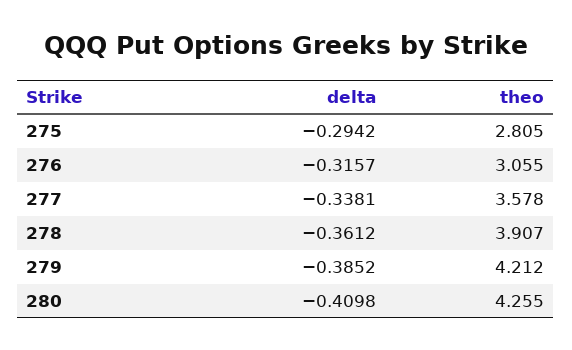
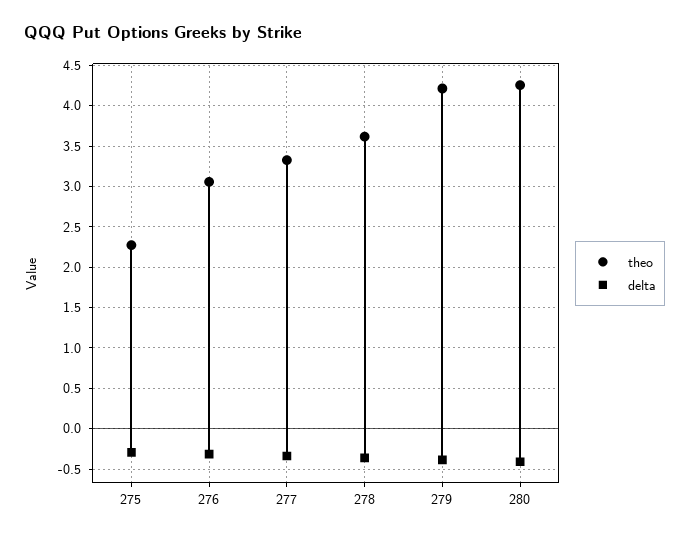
  {
    "delta": {
      "275": -0.2942,
      "276": -0.3157,
      "277": -0.3381,
      "278": -0.3612,
      "279": -0.3852,
      "280": -0.4098
    },
    "theo": {
-     "275": 2.805,
+     "275": 2.3,
      "276": 3.055,
-     "277": 3.578,
+     "277": 3.3,
-     "278": 3.907,
+     "278": 3.6,
      "279": 4.212,
      "280": 4.255
    }
  }

